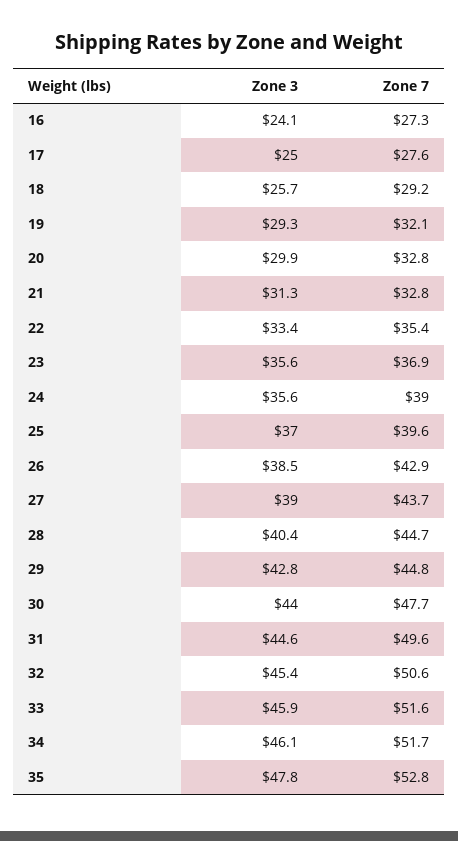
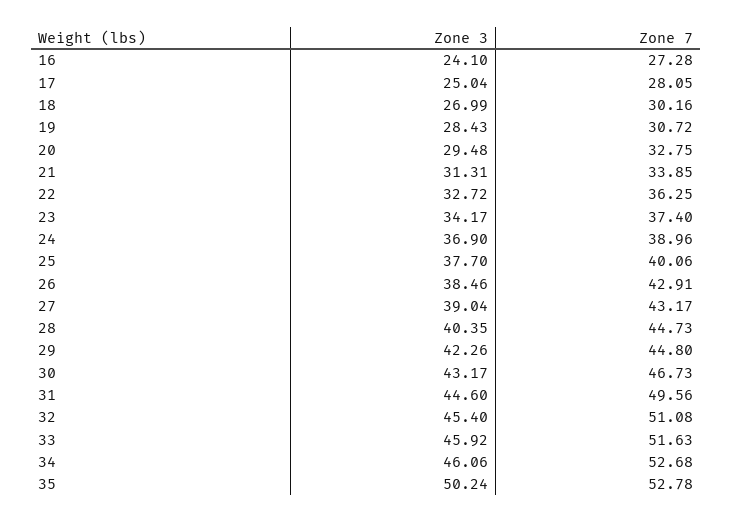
  {
    "Zone 3": {
      "16": 24.1,
      "17": 25.04,
-     "18": 25.7,
+     "18": 26.99,
-     "19": 29.3,
+     "19": 28.43,
-     "20": 29.9,
+     "20": 29.48,
      "21": 31.31,
-     "22": 33.4,
+     "22": 32.72,
-     "23": 35.6,
+     "23": 34.17,
-     "24": 35.6,
+     "24": 36.9,
-     "25": 37,
+     "25": 37.7,
      "26": 38.46,
      "27": 39.04,
      "28": 40.35,
-     "29": 42.8,
+     "29": 42.26,
-     "30": 44,
+     "30": 43.17,
      "31": 44.6,
      "32": 45.4,
      "33": 45.92,
      "34": 46.06,
-     "35": 47.8
+     "35": 50.24
    },
    "Zone 7": {
      "16": 27.28,
-     "17": 27.6,
+     "17": 28.05,
-     "18": 29.2,
+     "18": 30.16,
-     "19": 32.1,
+     "19": 30.72,
      "20": 32.75,
-     "21": 32.8,
+     "21": 33.85,
-     "22": 35.4,
+     "22": 36.25,
-     "23": 36.9,
+     "23": 37.4,
      "24": 38.96,
-     "25": 39.6,
+     "25": 40.06,
      "26": 42.91,
-     "27": 43.7,
+     "27": 43.17,
      "28": 44.73,
      "29": 44.8,
-     "30": 47.7,
+     "30": 46.73,
      "31": 49.56,
-     "32": 50.6,
+     "32": 51.08,
      "33": 51.63,
-     "34": 51.7,
+     "34": 52.68,
      "35": 52.78
    }
  }

